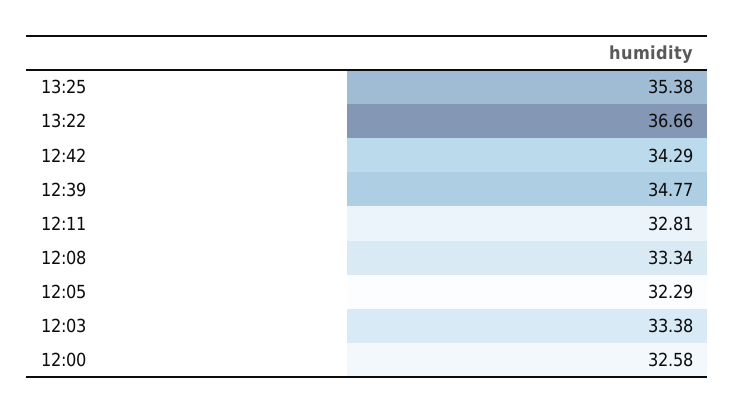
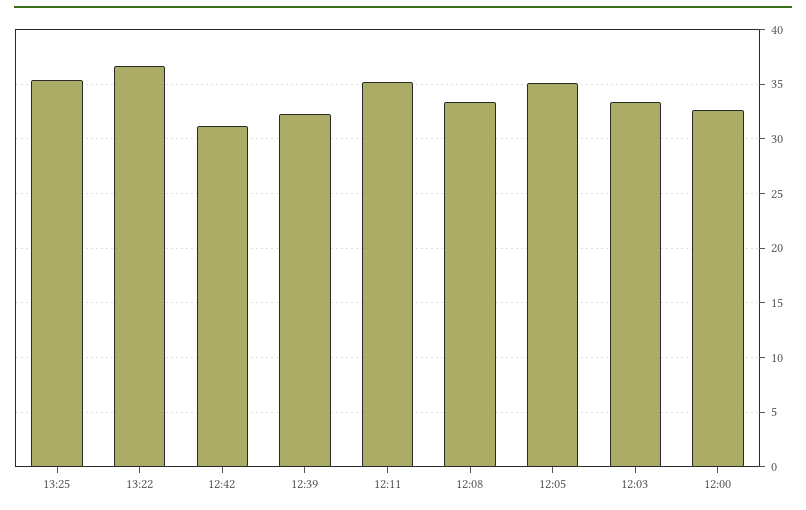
  {
    "13:25": 35.38,
    "13:22": 36.66,
-   "12:42": 34.29,
+   "12:42": 31,
-   "12:39": 34.77,
+   "12:39": 32,
-   "12:11": 32.81,
+   "12:11": 35,
    "12:08": 33.34,
-   "12:05": 32.29,
+   "12:05": 35,
    "12:03": 33.38,
    "12:00": 32.58
  }

